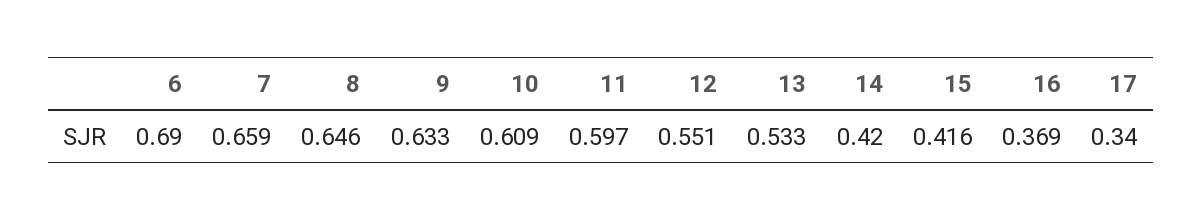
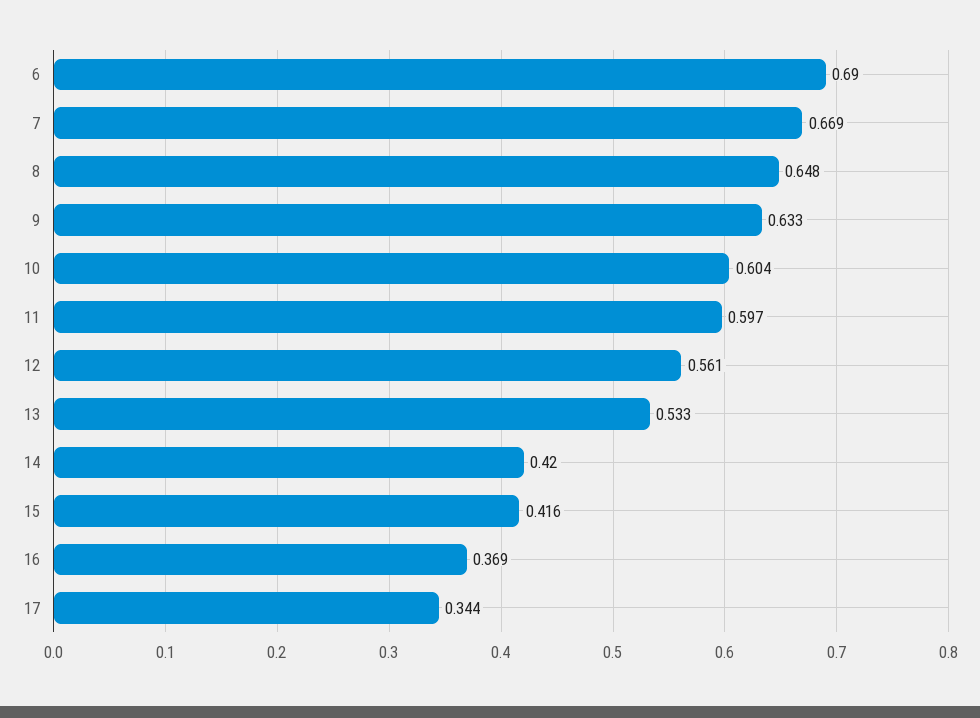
  {
    "6": 0.69,
-   "7": 0.659,
+   "7": 0.669,
-   "8": 0.646,
+   "8": 0.648,
    "9": 0.633,
-   "10": 0.609,
+   "10": 0.604,
    "11": 0.597,
-   "12": 0.551,
+   "12": 0.561,
    "13": 0.533,
    "14": 0.42,
    "15": 0.416,
    "16": 0.369,
-   "17": 0.34
+   "17": 0.344
  }

